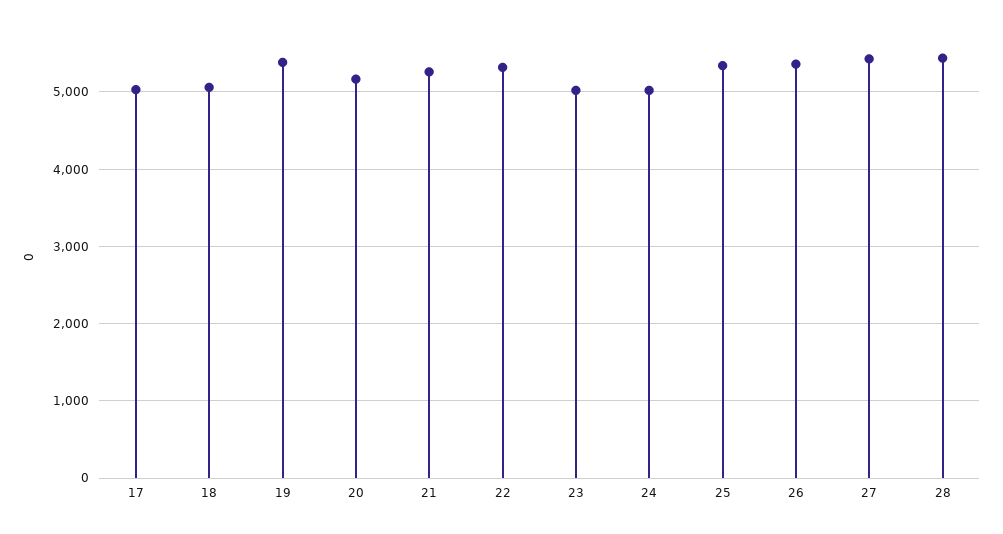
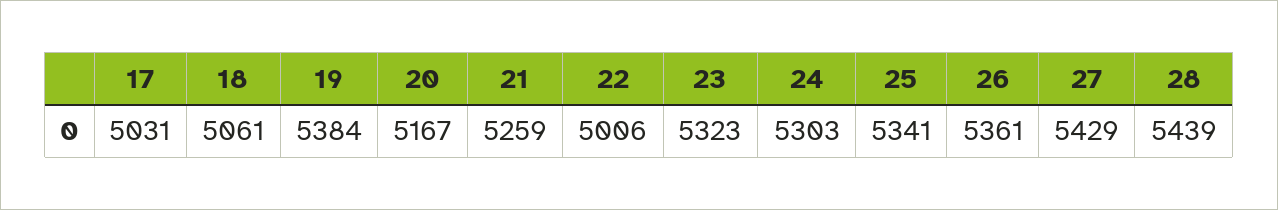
  {
    "17": 5031,
    "18": 5061,
    "19": 5384,
    "20": 5167,
    "21": 5259,
-   "22": 5300,
+   "22": 5006,
-   "23": 5000,
+   "23": 5323,
-   "24": 5000,
+   "24": 5303,
    "25": 5341,
    "26": 5361,
    "27": 5429,
    "28": 5439
  }

